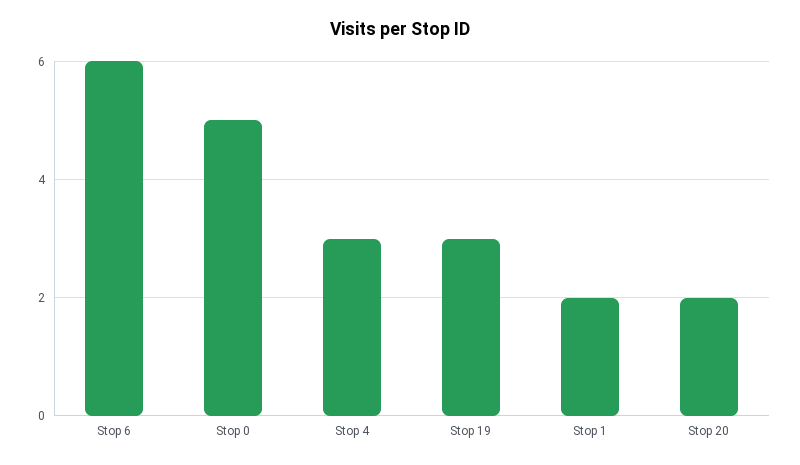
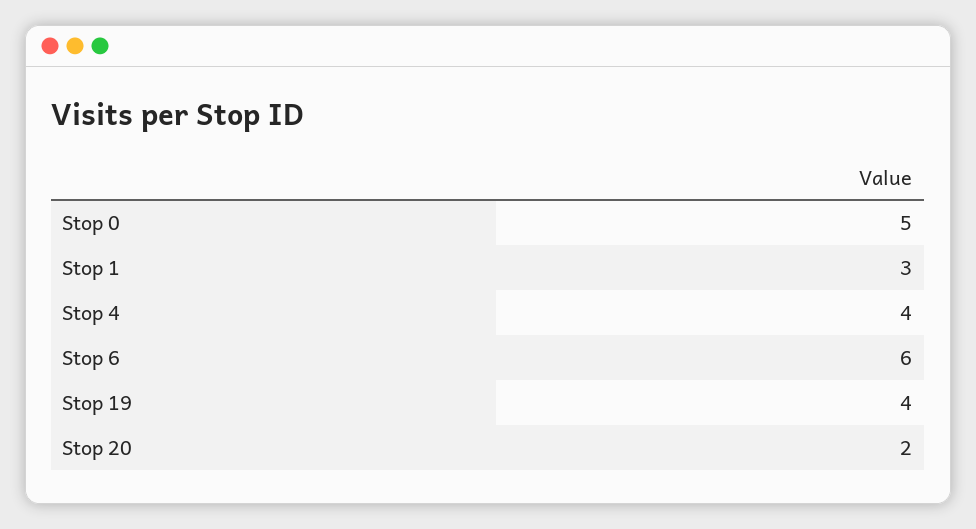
  {
    "Stop 6": 6,
    "Stop 0": 5,
-   "Stop 4": 3,
+   "Stop 4": 4,
-   "Stop 19": 3,
+   "Stop 19": 4,
-   "Stop 1": 2,
+   "Stop 1": 3,
    "Stop 20": 2
  }

